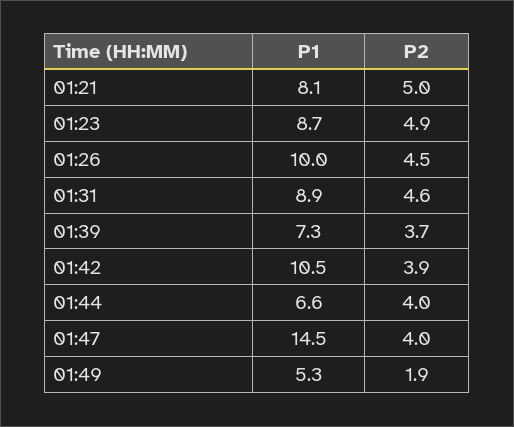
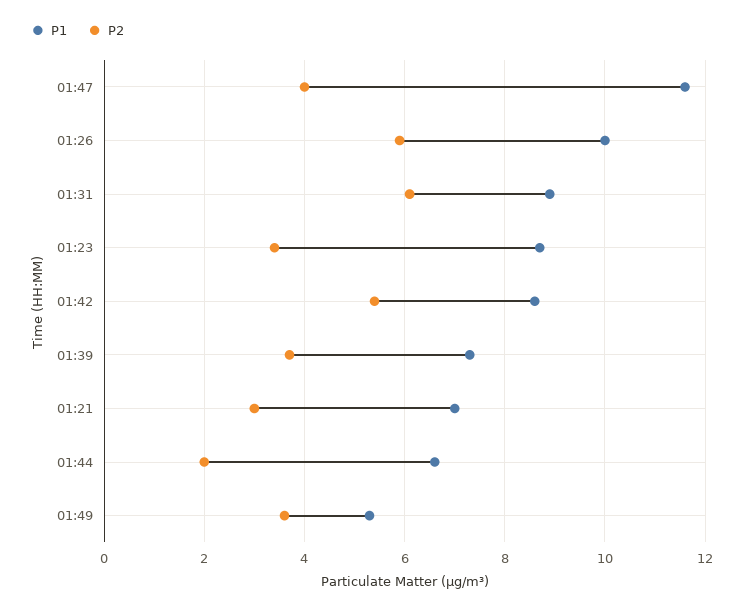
  {
    "P1": {
-     "01:21": 8.1,
+     "01:21": 7,
      "01:23": 8.7,
      "01:26": 10,
      "01:31": 8.9,
      "01:39": 7.3,
-     "01:42": 10.5,
+     "01:42": 8.5,
      "01:44": 6.6,
-     "01:47": 14.5,
+     "01:47": 11.5,
      "01:49": 5.3
    },
    "P2": {
-     "01:21": 5,
+     "01:21": 3,
-     "01:23": 4.9,
+     "01:23": 3.5,
-     "01:26": 4.5,
+     "01:26": 6,
-     "01:31": 4.6,
+     "01:31": 6,
      "01:39": 3.7,
-     "01:42": 3.9,
+     "01:42": 5.5,
-     "01:44": 4,
+     "01:44": 2,
      "01:47": 4,
-     "01:49": 1.9
+     "01:49": 3.5
    }
  }

